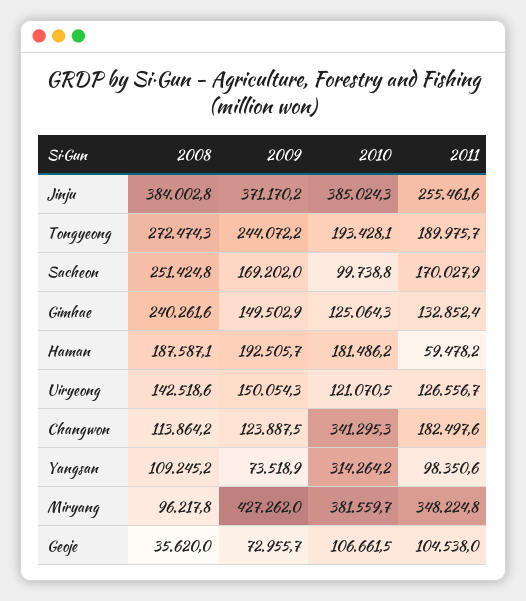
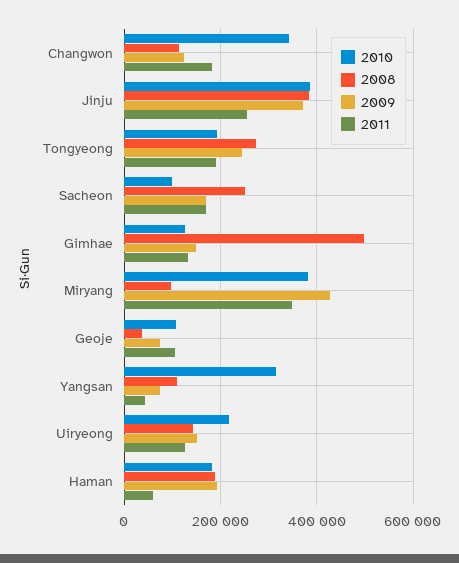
  {
    "2008": {
      "Jinju": 384002.8,
      "Tongyeong": 272474.3,
      "Sacheon": 251424.8,
-     "Gimhae": 240261.6,
+     "Gimhae": 500000,
      "Haman": 187587.1,
      "Uiryeong": 142518.6,
      "Changwon": 113864.2,
      "Yangsan": 109245.2,
      "Miryang": 96217.8,
      "Geoje": 35620
    },
    "2009": {
      "Jinju": 371170.2,
      "Tongyeong": 244072.2,
      "Sacheon": 169202,
      "Gimhae": 149502.9,
      "Haman": 192505.7,
      "Uiryeong": 150054.3,
      "Changwon": 123887.5,
      "Yangsan": 73518.9,
      "Miryang": 427262,
      "Geoje": 72955.7
    },
    "2010": {
      "Jinju": 385024.3,
      "Tongyeong": 193428.1,
      "Sacheon": 99738.8,
      "Gimhae": 125064.3,
      "Haman": 181486.2,
-     "Uiryeong": 121070.5,
+     "Uiryeong": 220000,
      "Changwon": 341295.3,
      "Yangsan": 314264.2,
      "Miryang": 381559.7,
      "Geoje": 106661.5
    },
    "2011": {
      "Jinju": 255461.6,
      "Tongyeong": 189975.7,
      "Sacheon": 170027.9,
      "Gimhae": 132852.4,
      "Haman": 59478.2,
      "Uiryeong": 126556.7,
      "Changwon": 182497.6,
-     "Yangsan": 98350.6,
+     "Yangsan": 40000,
      "Miryang": 348224.8,
      "Geoje": 104538
    }
  }

